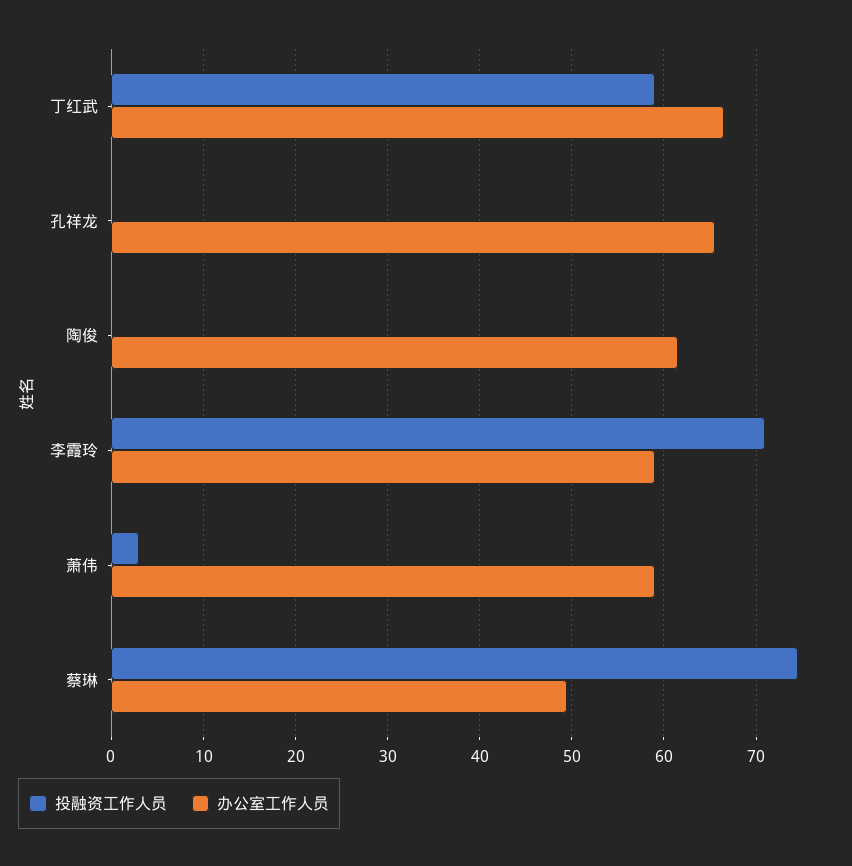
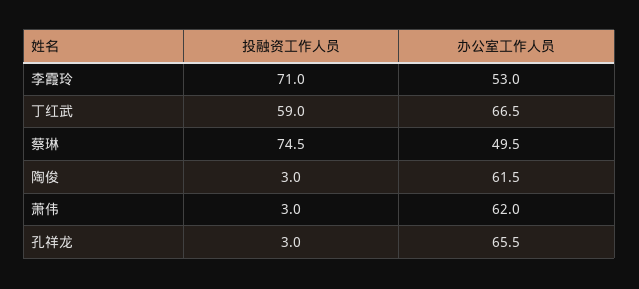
  {
    "投融资工作人员": {
      "丁红武": 59,
-     "孔祥龙": 0,
+     "孔祥龙": 3,
-     "陶俊": 0,
+     "陶俊": 3,
      "李霞玲": 71,
      "萧伟": 3,
      "蔡琳": 74.5
    },
    "办公室工作人员": {
      "丁红武": 66.5,
      "孔祥龙": 65.5,
      "陶俊": 61.5,
-     "李霞玲": 59,
+     "李霞玲": 53,
-     "萧伟": 59,
+     "萧伟": 62,
      "蔡琳": 49.5
    }
  }

